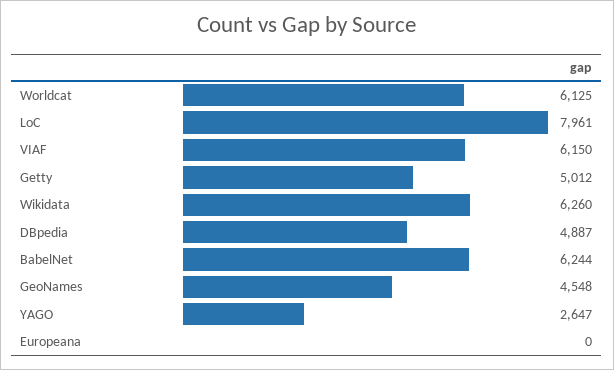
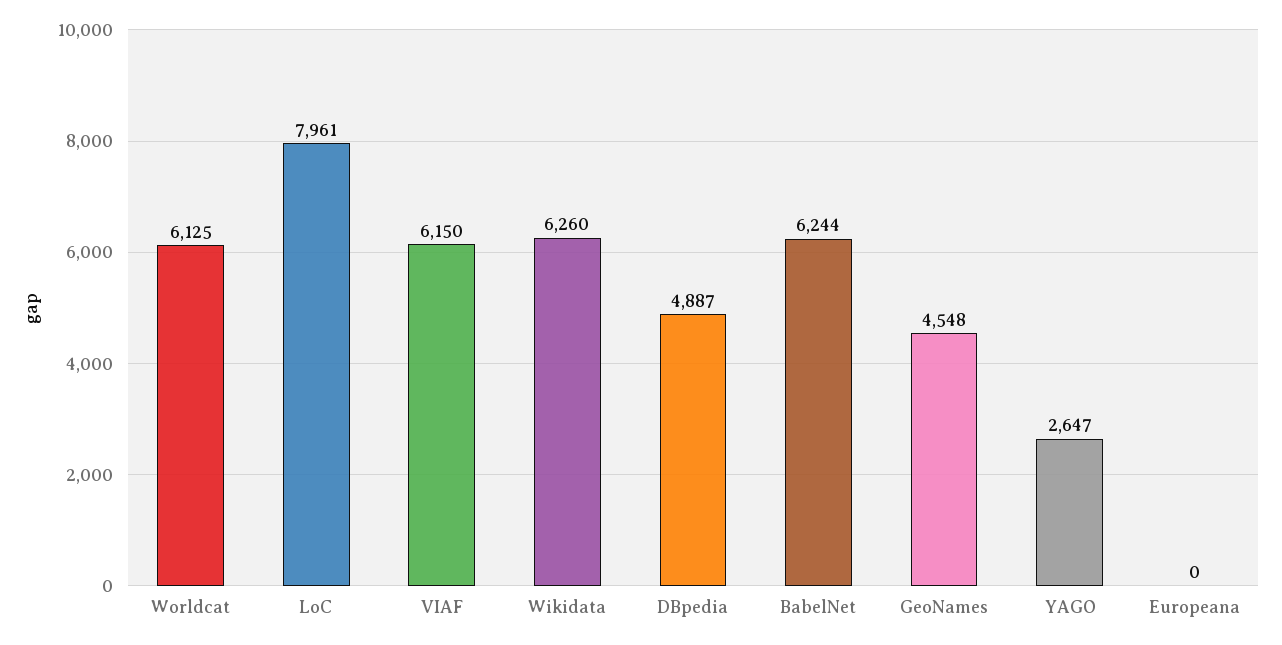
  {
    "Worldcat": 6125,
    "LoC": 7961,
    "VIAF": 6150,
-   "Getty": 5012,
    "Wikidata": 6260,
    "DBpedia": 4887,
    "BabelNet": 6244,
    "GeoNames": 4548,
    "YAGO": 2647,
    "Europeana": 0
  }

